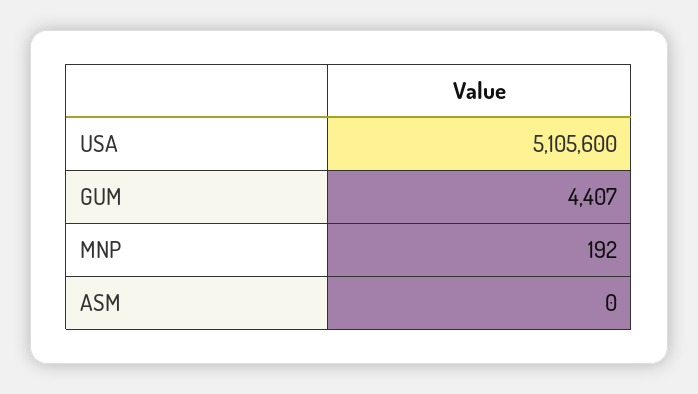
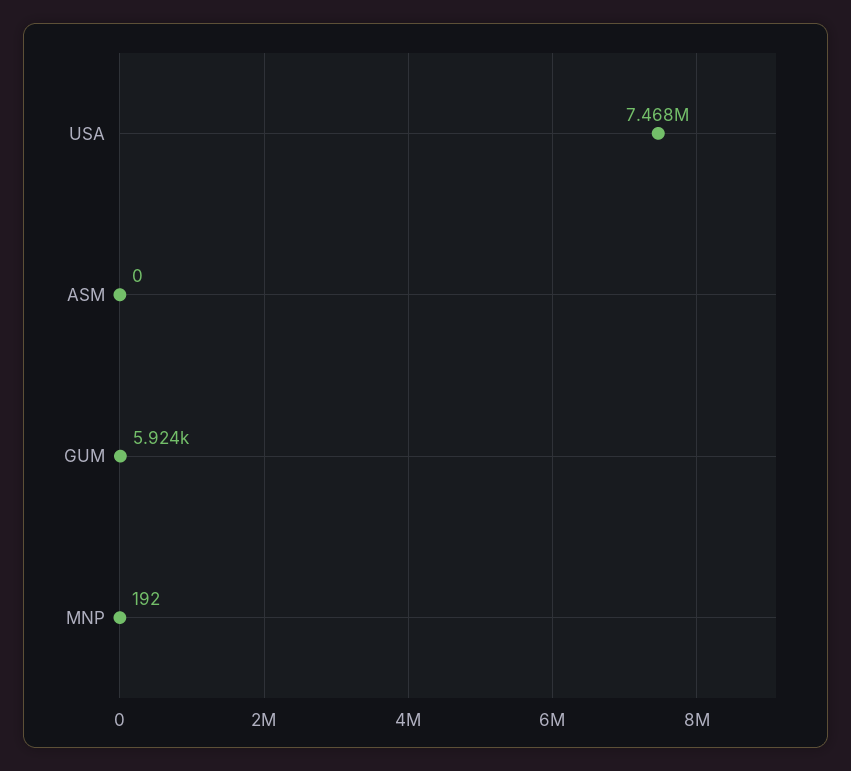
  {
-   "USA": 5105600,
+   "USA": 7468000,
-   "GUM": 4407,
+   "GUM": 5924,
    "MNP": 192,
    "ASM": 0
  }

